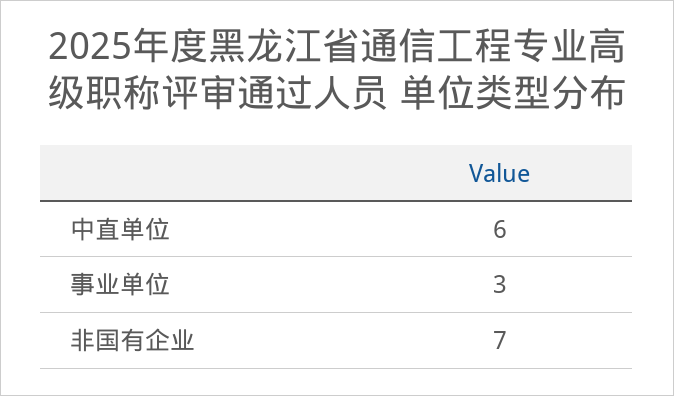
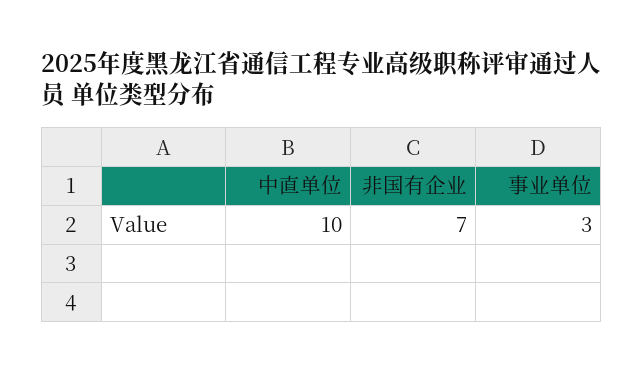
  {
-   "中直单位": 6,
+   "中直单位": 10,
    "事业单位": 3,
    "非国有企业": 7
  }

